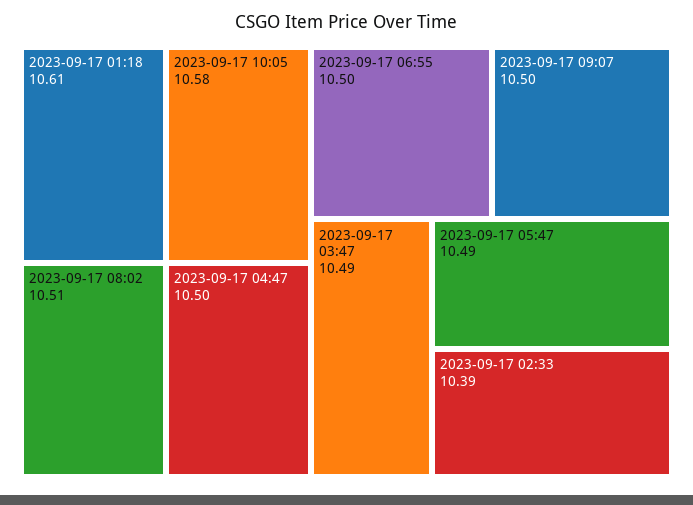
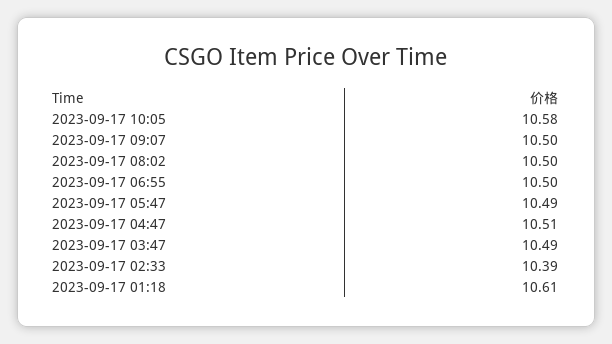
  {
    "2023-09-17 01:18": 10.61,
    "2023-09-17 10:05": 10.58,
-   "2023-09-17 08:02": 10.51,
+   "2023-09-17 08:02": 10.5,
-   "2023-09-17 04:47": 10.5,
+   "2023-09-17 04:47": 10.51,
    "2023-09-17 06:55": 10.5,
    "2023-09-17 09:07": 10.5,
    "2023-09-17 03:47": 10.49,
    "2023-09-17 05:47": 10.49,
    "2023-09-17 02:33": 10.39
  }

